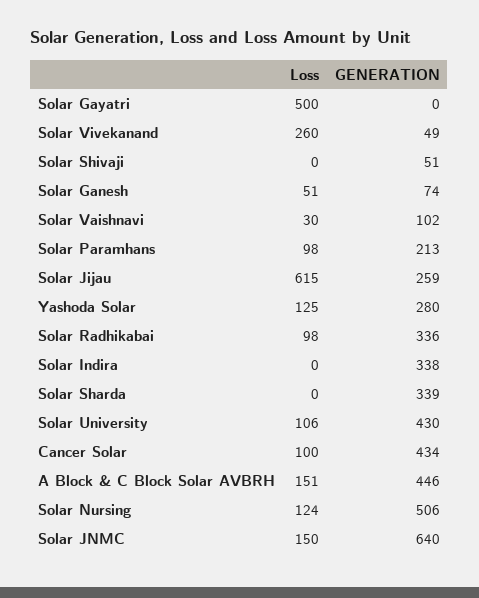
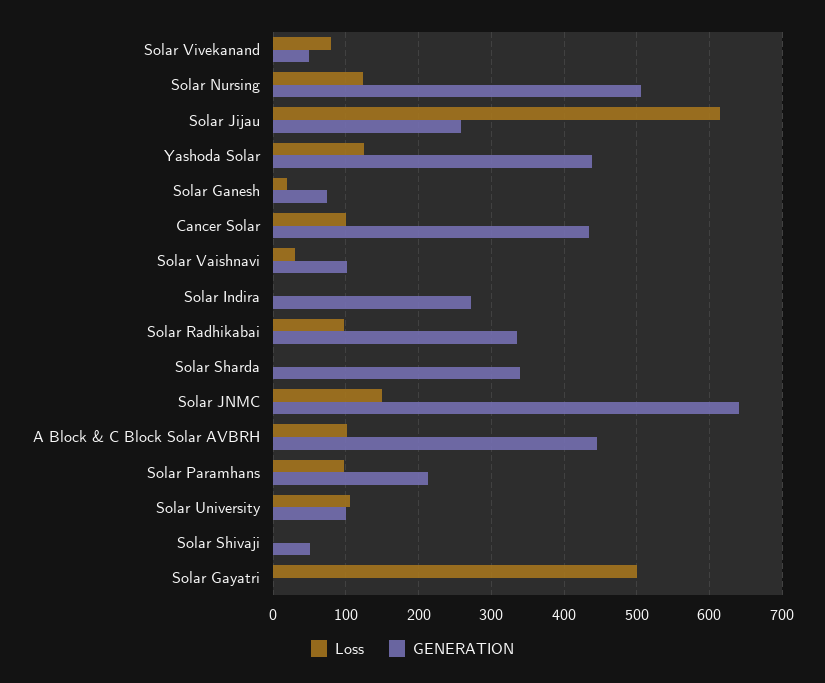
  {
    "Loss": {
      "Solar Gayatri": 500,
-     "Solar Vivekanand": 260,
+     "Solar Vivekanand": 80,
      "Solar Shivaji": 0,
-     "Solar Ganesh": 51,
+     "Solar Ganesh": 20,
      "Solar Vaishnavi": 30,
      "Solar Paramhans": 98,
      "Solar Jijau": 615,
      "Yashoda Solar": 125,
      "Solar Radhikabai": 98,
      "Solar Indira": 0,
      "Solar Sharda": 0,
      "Solar University": 106,
      "Cancer Solar": 100,
-     "A Block & C Block Solar AVBRH": 151,
+     "A Block & C Block Solar AVBRH": 100,
      "Solar Nursing": 124,
      "Solar JNMC": 150
    },
    "GENERATION": {
      "Solar Gayatri": 0,
      "Solar Vivekanand": 49,
      "Solar Shivaji": 51,
      "Solar Ganesh": 74,
      "Solar Vaishnavi": 102,
      "Solar Paramhans": 213,
      "Solar Jijau": 259,
-     "Yashoda Solar": 280,
+     "Yashoda Solar": 440,
      "Solar Radhikabai": 336,
-     "Solar Indira": 338,
+     "Solar Indira": 270,
      "Solar Sharda": 339,
-     "Solar University": 430,
+     "Solar University": 100,
      "Cancer Solar": 434,
      "A Block & C Block Solar AVBRH": 446,
      "Solar Nursing": 506,
      "Solar JNMC": 640
    }
  }

